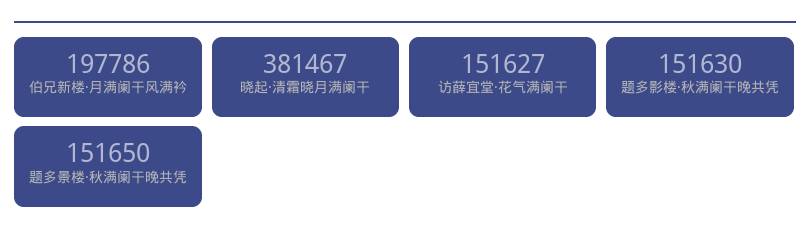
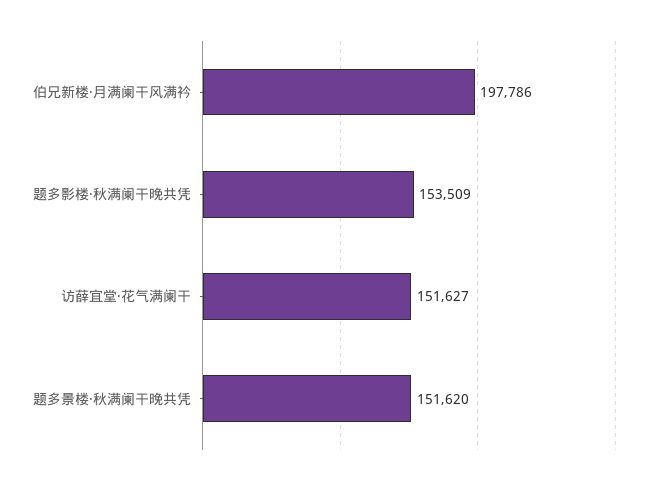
  {
    "伯兄新楼·月满阑干风满衿": 197786,
-   "晓起·清霜晓月满阑干": 381467,
    "访薛宜堂·花气满阑干": 151627,
-   "题多影楼·秋满阑干晚共凭": 151630,
+   "题多影楼·秋满阑干晚共凭": 153509,
-   "题多景楼·秋满阑干晚共凭": 151650
+   "题多景楼·秋满阑干晚共凭": 151620
  }

